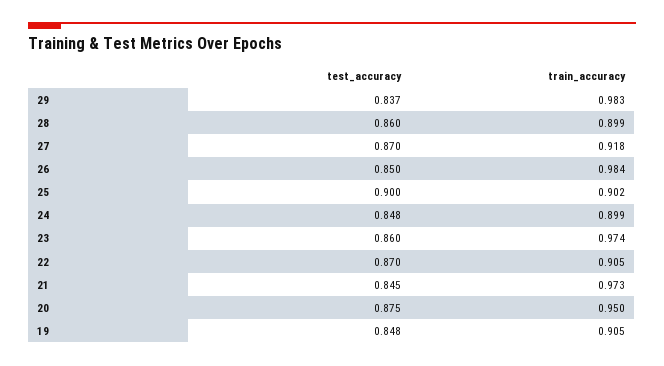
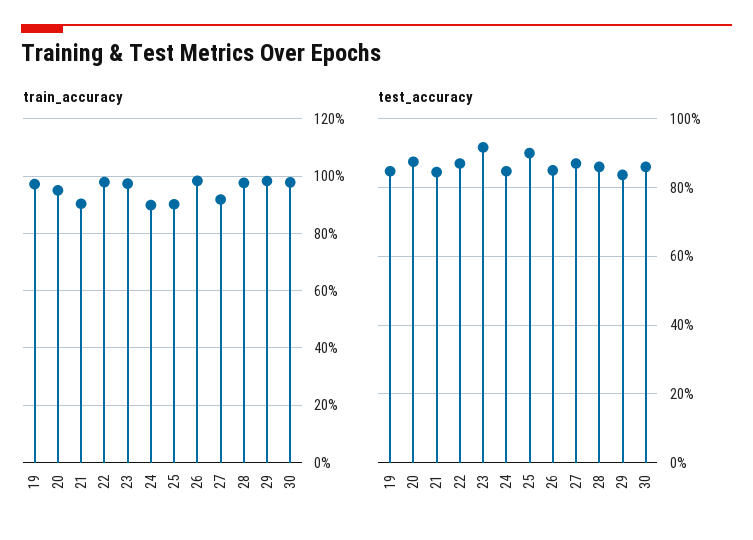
  {
    "test_accuracy": {
      "29": 0.837,
      "28": 0.86,
      "27": 0.87,
      "26": 0.85,
      "25": 0.9,
      "24": 0.848,
-     "23": 0.86,
+     "23": 0.92,
      "22": 0.87,
      "21": 0.845,
      "20": 0.875,
-     "19": 0.848
+     "19": 0.848,
+     "30": 0.86
    },
    "train_accuracy": {
      "29": 0.983,
-     "28": 0.899,
+     "28": 0.975,
      "27": 0.918,
      "26": 0.984,
      "25": 0.902,
      "24": 0.899,
      "23": 0.974,
-     "22": 0.905,
+     "22": 0.975,
-     "21": 0.973,
+     "21": 0.9,
      "20": 0.95,
-     "19": 0.905
+     "19": 0.975,
+     "30": 0.975
    }
  }

